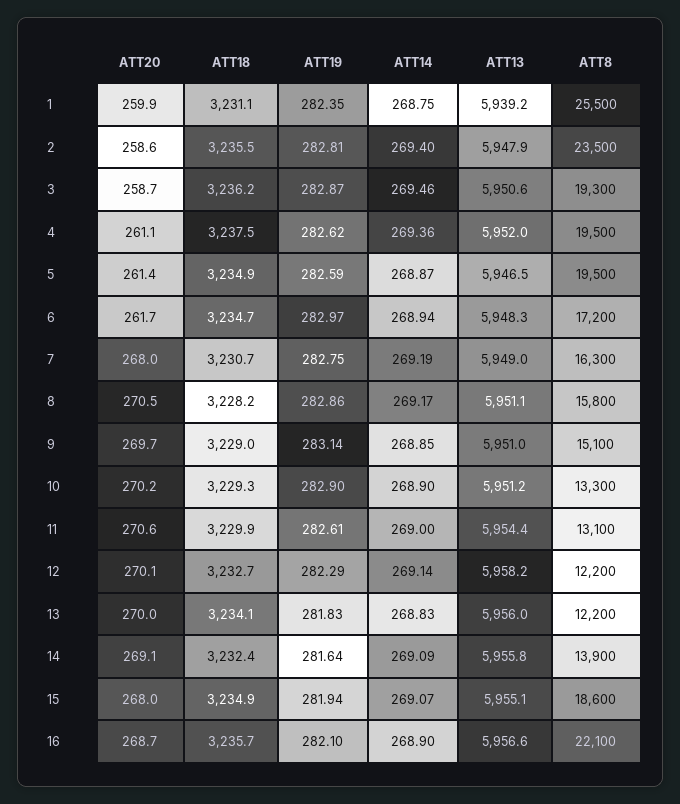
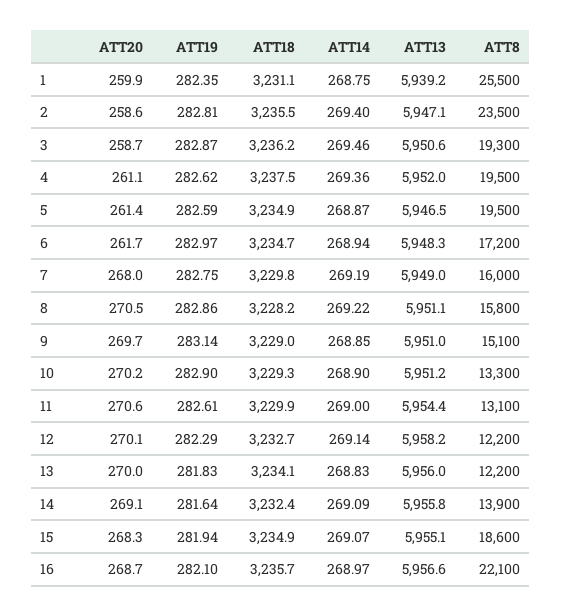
  {
    "ATT20": {
      "1": 259.9,
      "2": 258.6,
      "3": 258.7,
      "4": 261.1,
      "5": 261.4,
      "6": 261.7,
      "7": 268,
      "8": 270.5,
      "9": 269.7,
      "10": 270.2,
      "11": 270.6,
      "12": 270.1,
      "13": 270,
      "14": 269.1,
-     "15": 268,
+     "15": 268.3,
      "16": 268.7
    },
    "ATT18": {
      "1": 3231.1,
      "2": 3235.5,
      "3": 3236.2,
      "4": 3237.5,
      "5": 3234.9,
      "6": 3234.7,
-     "7": 3230.7,
+     "7": 3229.8,
      "8": 3228.2,
      "9": 3229,
      "10": 3229.3,
      "11": 3229.9,
      "12": 3232.7,
      "13": 3234.1,
      "14": 3232.4,
      "15": 3234.9,
      "16": 3235.7
    },
    "ATT19": {
      "1": 282.35,
      "2": 282.81,
      "3": 282.87,
      "4": 282.62,
      "5": 282.59,
      "6": 282.97,
      "7": 282.75,
      "8": 282.86,
      "9": 283.14,
      "10": 282.9,
      "11": 282.61,
      "12": 282.29,
      "13": 281.83,
      "14": 281.64,
      "15": 281.94,
      "16": 282.1
    },
    "ATT14": {
      "1": 268.75,
      "2": 269.4,
      "3": 269.46,
      "4": 269.36,
      "5": 268.87,
      "6": 268.94,
      "7": 269.19,
-     "8": 269.17,
+     "8": 269.22,
      "9": 268.85,
      "10": 268.9,
      "11": 269,
      "12": 269.14,
      "13": 268.83,
      "14": 269.09,
      "15": 269.07,
-     "16": 268.9
+     "16": 268.97
    },
    "ATT13": {
      "1": 5939.2,
-     "2": 5947.9,
+     "2": 5947.1,
      "3": 5950.6,
      "4": 5952,
      "5": 5946.5,
      "6": 5948.3,
      "7": 5949,
      "8": 5951.1,
      "9": 5951,
      "10": 5951.2,
      "11": 5954.4,
      "12": 5958.2,
      "13": 5956,
      "14": 5955.8,
      "15": 5955.1,
      "16": 5956.6
    },
    "ATT8": {
      "1": 25500,
      "2": 23500,
      "3": 19300,
      "4": 19500,
      "5": 19500,
      "6": 17200,
-     "7": 16300,
+     "7": 16000,
      "8": 15800,
      "9": 15100,
      "10": 13300,
      "11": 13100,
      "12": 12200,
      "13": 12200,
      "14": 13900,
      "15": 18600,
      "16": 22100
    }
  }

